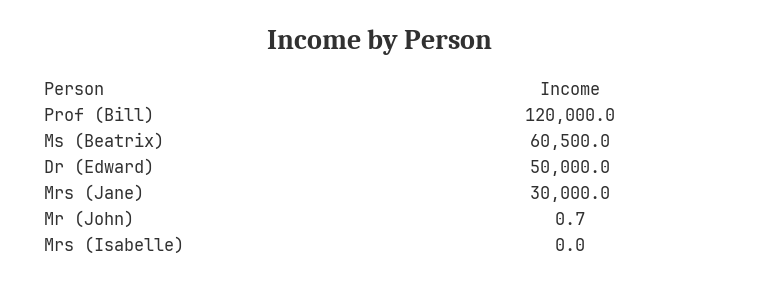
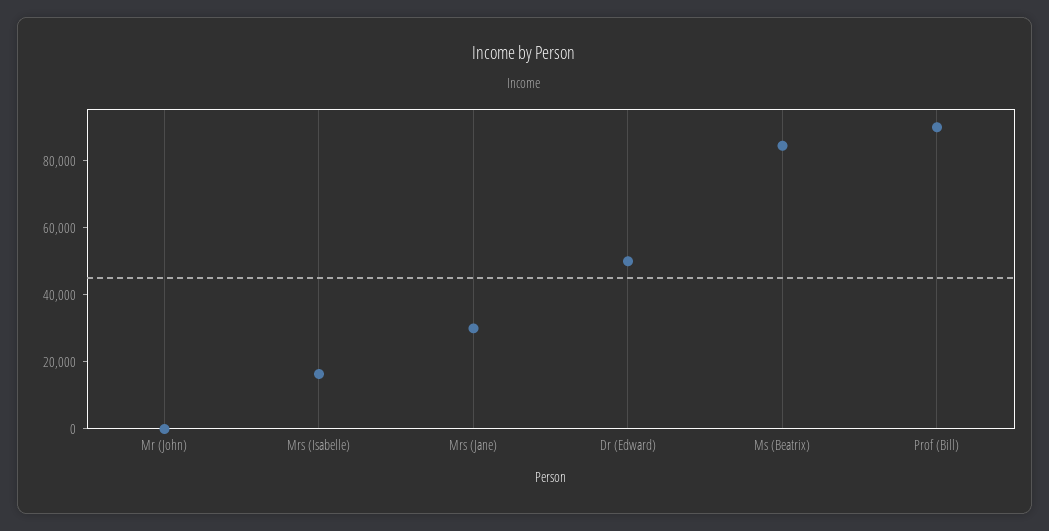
  {
-   "Prof (Bill)": 120000,
+   "Prof (Bill)": 90000,
-   "Ms (Beatrix)": 60500,
+   "Ms (Beatrix)": 85000,
    "Dr (Edward)": 50000,
    "Mrs (Jane)": 30000,
    "Mr (John)": 0.7,
-   "Mrs (Isabelle)": 0
+   "Mrs (Isabelle)": 15000
  }

